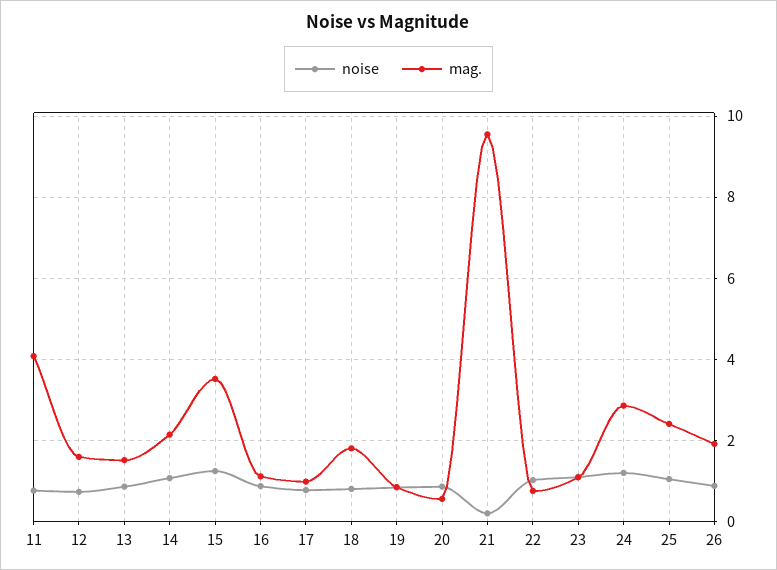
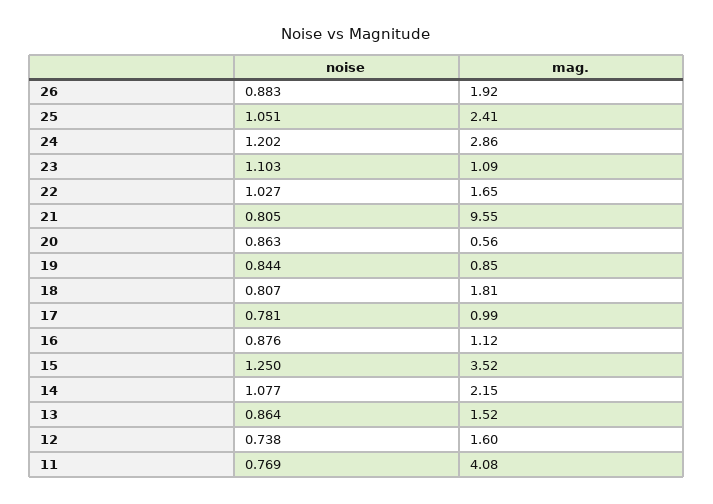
  {
    "noise": {
      "11": 0.769,
      "12": 0.738,
      "13": 0.864,
      "14": 1.077,
      "15": 1.25,
      "16": 0.876,
      "17": 0.781,
      "18": 0.807,
      "19": 0.844,
      "20": 0.863,
-     "21": 0.2,
+     "21": 0.805,
      "22": 1.027,
      "23": 1.103,
      "24": 1.202,
      "25": 1.051,
      "26": 0.883
    },
    "mag.": {
      "11": 4.08,
      "12": 1.6,
      "13": 1.52,
      "14": 2.15,
      "15": 3.52,
      "16": 1.12,
      "17": 0.99,
      "18": 1.81,
      "19": 0.85,
      "20": 0.56,
      "21": 9.55,
-     "22": 0.8,
+     "22": 1.65,
      "23": 1.09,
      "24": 2.86,
      "25": 2.41,
      "26": 1.92
    }
  }

